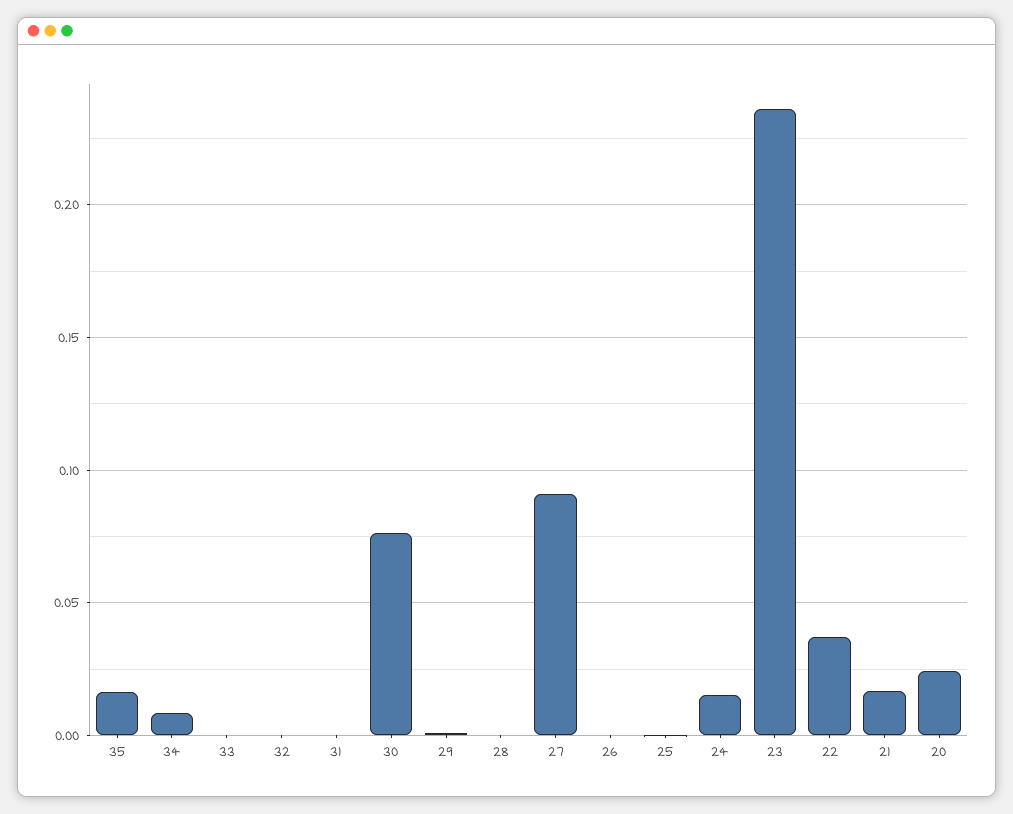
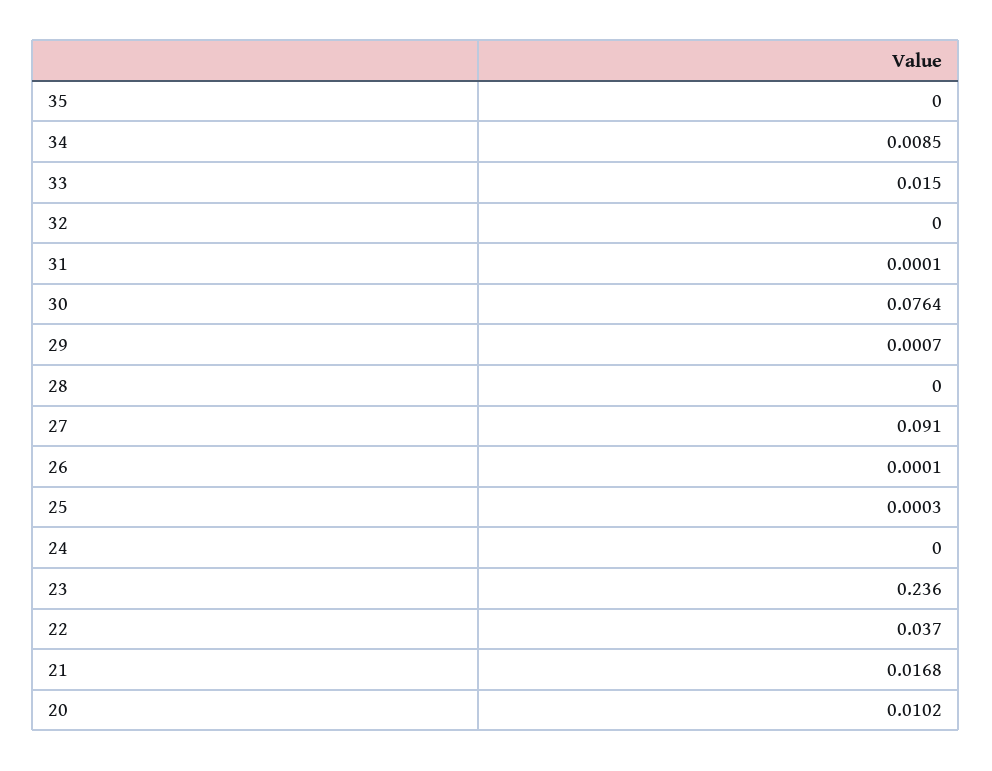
  {
-   "35": 0.015,
+   "35": 0,
    "34": 0.0085,
-   "33": 0,
+   "33": 0.015,
    "32": 0,
    "31": 0.0001,
    "30": 0.0764,
    "29": 0.0007,
    "28": 0,
    "27": 0.091,
    "26": 0.0001,
    "25": 0.0003,
-   "24": 0.015,
+   "24": 0,
    "23": 0.236,
    "22": 0.037,
    "21": 0.0168,
-   "20": 0.025
+   "20": 0.0102
  }

